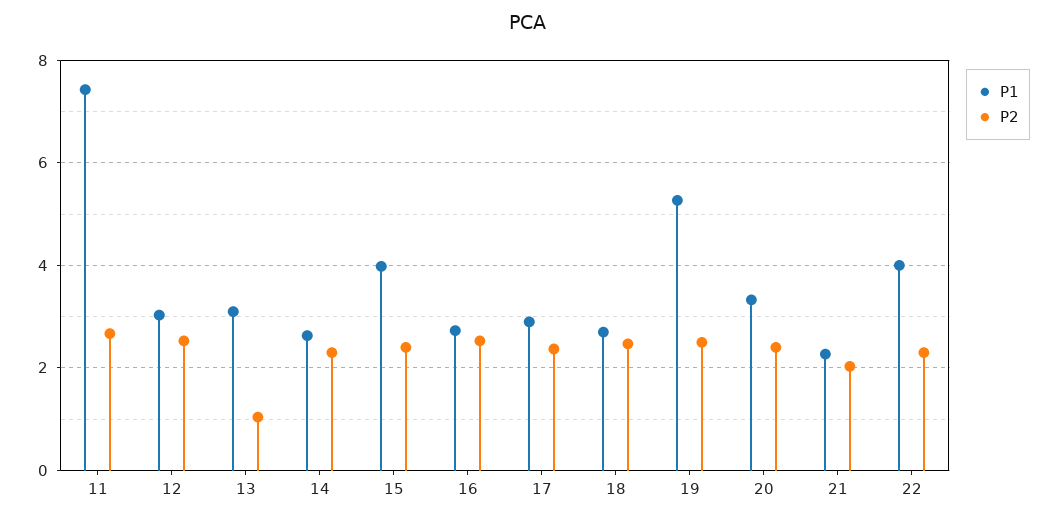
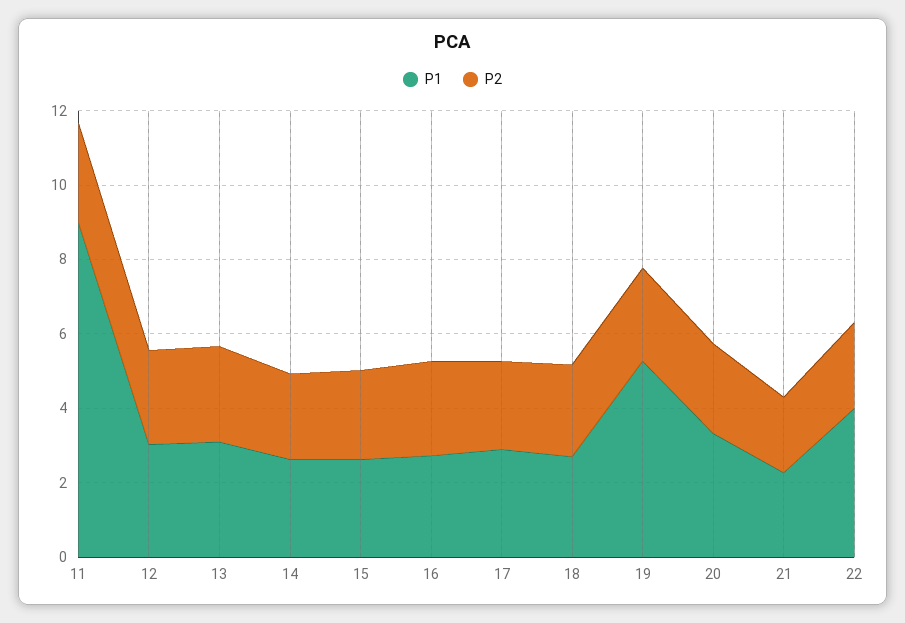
  {
    "P1": {
-     "11": 7.4,
+     "11": 9,
      "12": 3,
      "13": 3.2,
      "14": 2.6,
-     "15": 4,
+     "15": 2.5,
      "16": 2.8,
      "17": 3,
      "18": 2.8,
      "19": 5.2,
      "20": 3.4,
      "21": 2.2,
      "22": 4
    },
    "P2": {
      "11": 2.6,
      "12": 2.6,
-     "13": 1,
+     "13": 2.5,
      "14": 2.4,
      "15": 2.4,
      "16": 2.6,
      "17": 2.4,
      "18": 2.4,
      "19": 2.6,
      "20": 2.4,
      "21": 2,
      "22": 2.4
    }
  }

